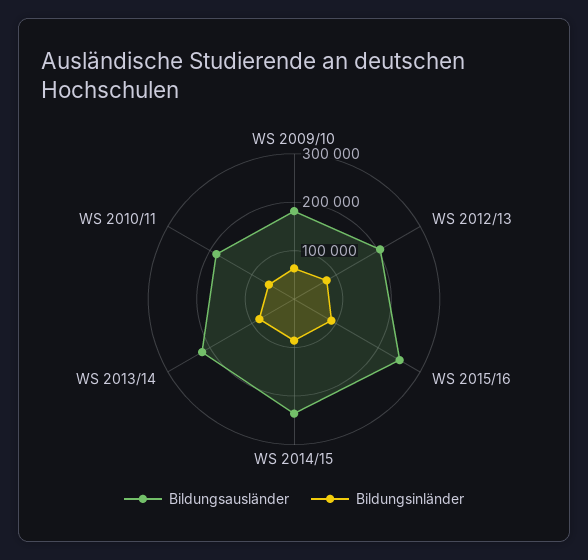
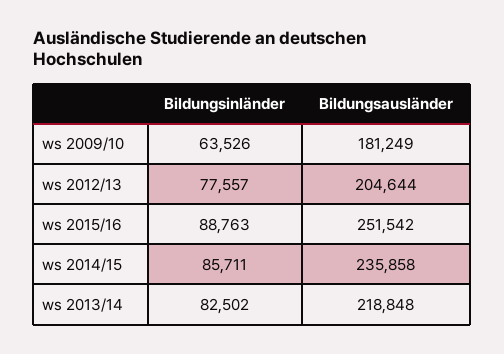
  {
    "Bildungsausländer": {
      "WS 2009/10": 181249,
      "WS 2012/13": 204644,
      "WS 2015/16": 251542,
      "WS 2014/15": 235858,
-     "WS 2013/14": 218848,
+     "WS 2013/14": 218848
-     "WS 2010/11": 180000
    },
    "Bildungsinländer": {
      "WS 2009/10": 63526,
      "WS 2012/13": 77557,
      "WS 2015/16": 88763,
      "WS 2014/15": 85711,
-     "WS 2013/14": 82502,
+     "WS 2013/14": 82502
-     "WS 2010/11": 60000
    }
  }

